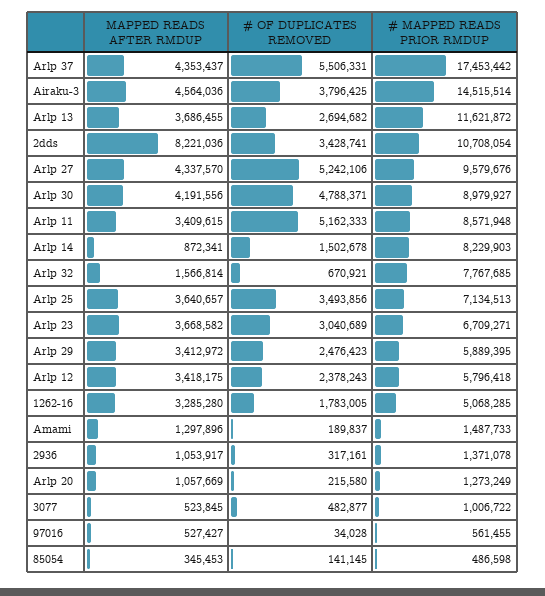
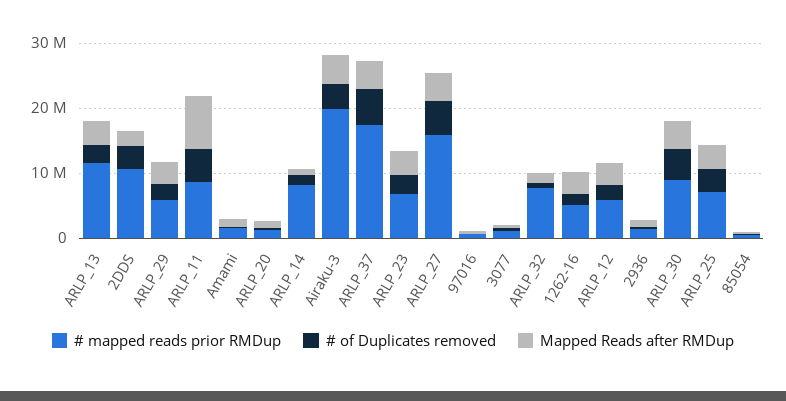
  {
    "MAPPED READS AFTER RMDUP": {
      "Arlp 37": 4353437,
      "Airaku-3": 4564036,
      "Arlp 13": 3686455,
-     "2dds": 8221036,
+     "2dds": 2000000,
      "Arlp 27": 4337570,
      "Arlp 30": 4191556,
-     "Arlp 11": 3409615,
+     "Arlp 11": 8000000,
      "Arlp 14": 872341,
      "Arlp 32": 1566814,
      "Arlp 25": 3640657,
      "Arlp 23": 3668582,
      "Arlp 29": 3412972,
      "Arlp 12": 3418175,
      "1262-16": 3285280,
      "Amami": 1297896,
      "2936": 1053917,
      "Arlp 20": 1057669,
      "3077": 523845,
      "97016": 527427,
      "85054": 345453
    },
    "# OF DUPLICATES REMOVED": {
      "Arlp 37": 5506331,
      "Airaku-3": 3796425,
      "Arlp 13": 2694682,
      "2dds": 3428741,
      "Arlp 27": 5242106,
      "Arlp 30": 4788371,
      "Arlp 11": 5162333,
      "Arlp 14": 1502678,
      "Arlp 32": 670921,
      "Arlp 25": 3493856,
      "Arlp 23": 3040689,
      "Arlp 29": 2476423,
      "Arlp 12": 2378243,
      "1262-16": 1783005,
      "Amami": 189837,
      "2936": 317161,
      "Arlp 20": 215580,
      "3077": 482877,
      "97016": 34028,
      "85054": 141145
    },
    "# MAPPED READS PRIOR RMDUP": {
      "Arlp 37": 17453442,
-     "Airaku-3": 14515514,
+     "Airaku-3": 20000000,
      "Arlp 13": 11621872,
      "2dds": 10708054,
-     "Arlp 27": 9579676,
+     "Arlp 27": 16000000,
      "Arlp 30": 8979927,
      "Arlp 11": 8571948,
      "Arlp 14": 8229903,
      "Arlp 32": 7767685,
      "Arlp 25": 7134513,
      "Arlp 23": 6709271,
      "Arlp 29": 5889395,
      "Arlp 12": 5796418,
      "1262-16": 5068285,
      "Amami": 1487733,
      "2936": 1371078,
      "Arlp 20": 1273249,
      "3077": 1006722,
      "97016": 561455,
      "85054": 486598
    }
  }

